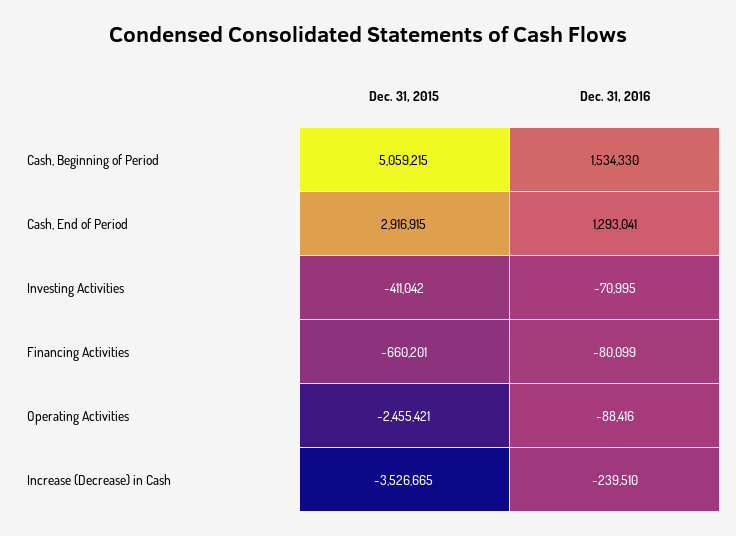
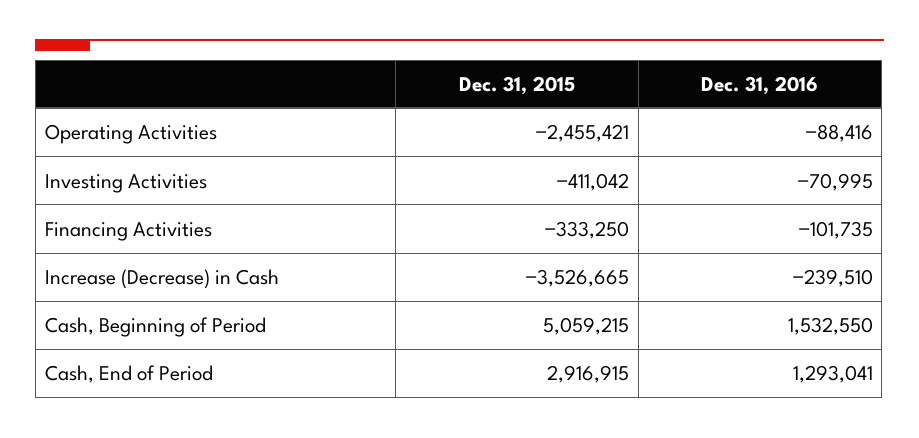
  {
    "Dec. 31, 2015": {
      "Cash, Beginning of Period": 5059215,
      "Cash, End of Period": 2916915,
      "Investing Activities": -411042,
-     "Financing Activities": -660201,
+     "Financing Activities": -333250,
      "Operating Activities": -2455421,
      "Increase (Decrease) in Cash": -3526665
    },
    "Dec. 31, 2016": {
-     "Cash, Beginning of Period": 1534330,
+     "Cash, Beginning of Period": 1532550,
      "Cash, End of Period": 1293041,
      "Investing Activities": -70995,
-     "Financing Activities": -80099,
+     "Financing Activities": -101735,
      "Operating Activities": -88416,
      "Increase (Decrease) in Cash": -239510
    }
  }

